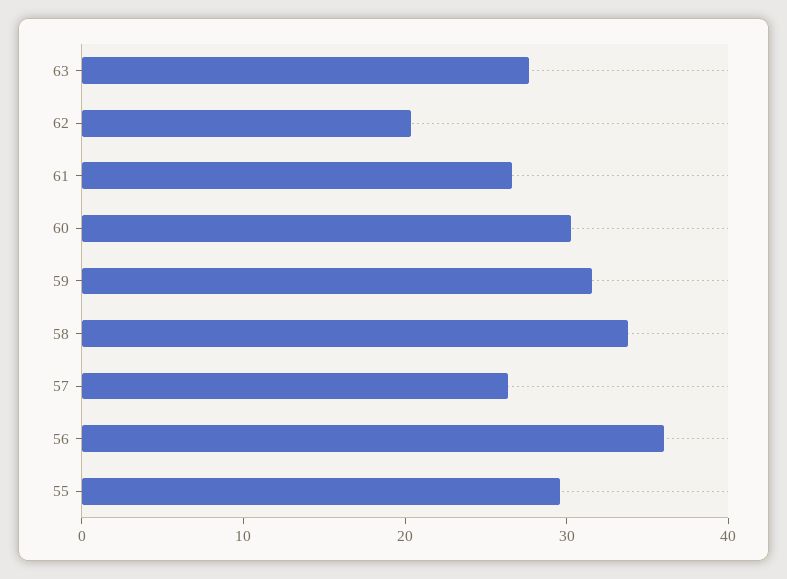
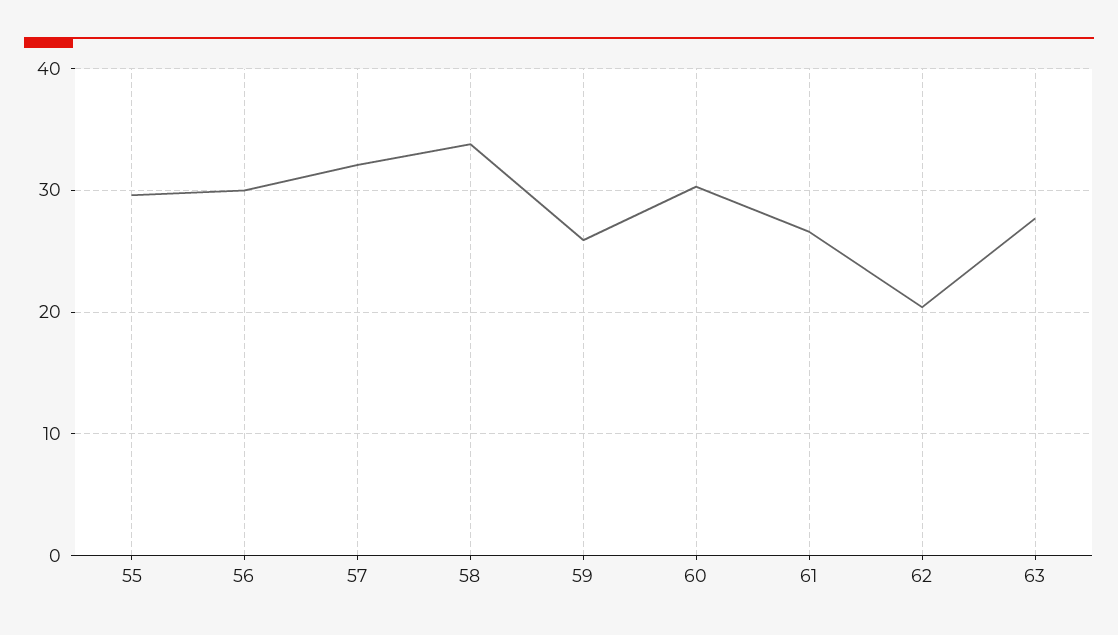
  {
    "63": 28,
    "62": 20,
    "61": 27,
    "60": 30,
-   "59": 32,
+   "59": 26,
    "58": 34,
-   "57": 26,
+   "57": 32,
-   "56": 36,
+   "56": 30,
    "55": 30
  }

